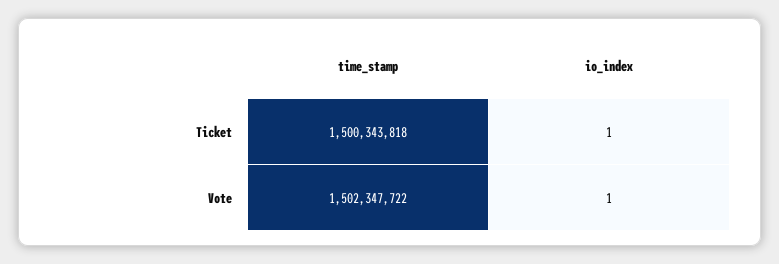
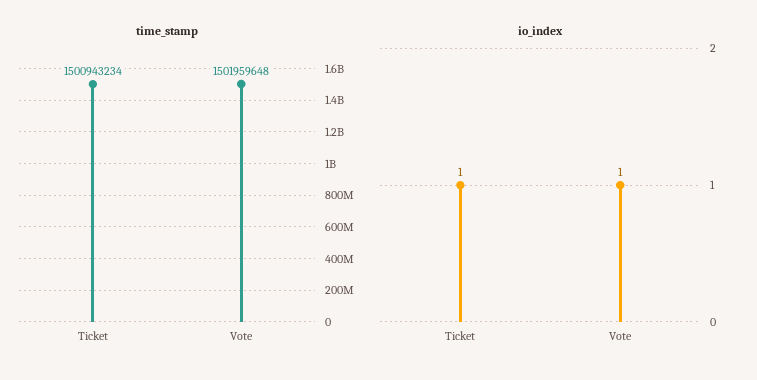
  {
    "time_stamp": {
-     "Ticket": 1500343818,
+     "Ticket": 1500943234,
-     "Vote": 1502347722
+     "Vote": 1501959648
    },
    "io_index": {
      "Ticket": 1,
      "Vote": 1
    }
  }

